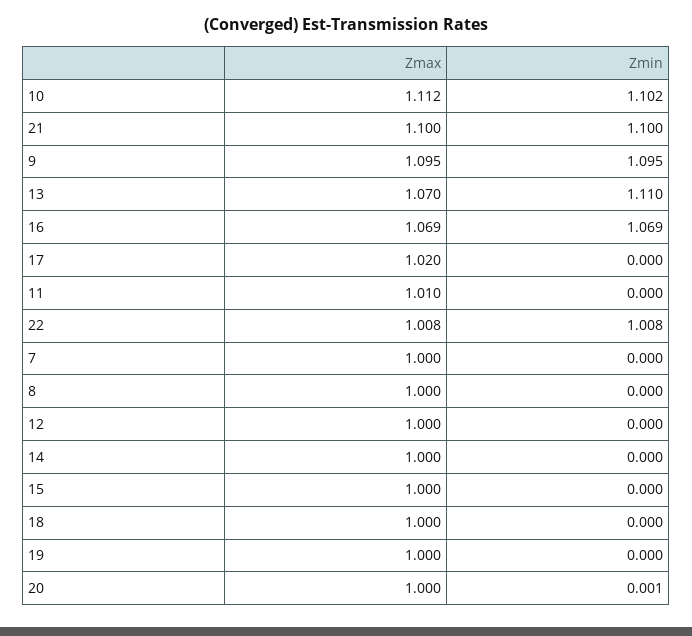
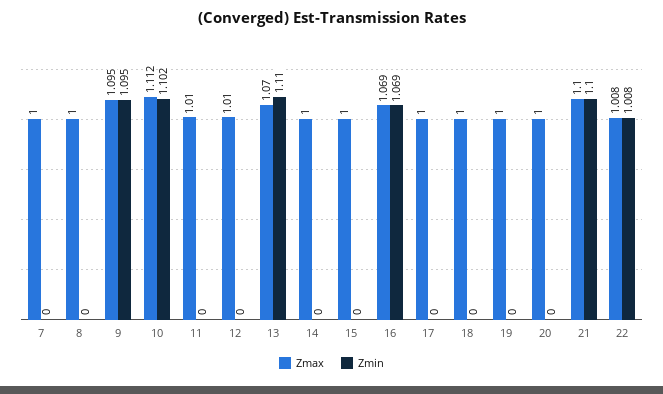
  {
    "Zmax": {
      "10": 1.112,
      "21": 1.1,
      "9": 1.095,
      "13": 1.07,
      "16": 1.069,
-     "17": 1.02,
+     "17": 1,
      "11": 1.01,
      "22": 1.008,
      "7": 1,
      "8": 1,
-     "12": 1,
+     "12": 1.01,
      "14": 1,
      "15": 1,
      "18": 1,
      "19": 1,
      "20": 1
    },
    "Zmin": {
      "10": 1.102,
      "21": 1.1,
      "9": 1.095,
      "13": 1.11,
      "16": 1.069,
      "17": 0,
      "11": 0,
      "22": 1.008,
      "7": 0,
      "8": 0,
      "12": 0,
      "14": 0,
      "15": 0,
      "18": 0,
      "19": 0,
-     "20": 0.001
+     "20": 0
    }
  }

